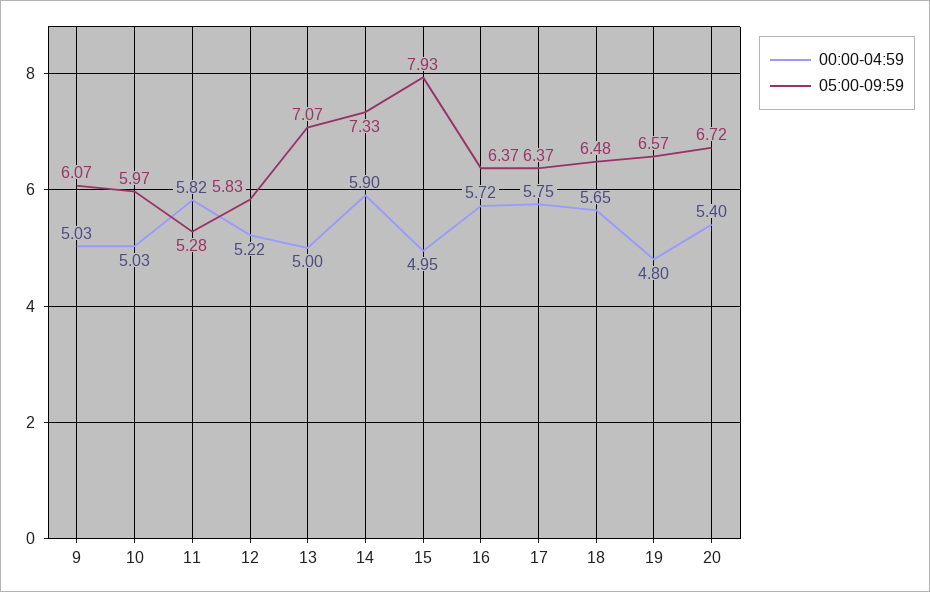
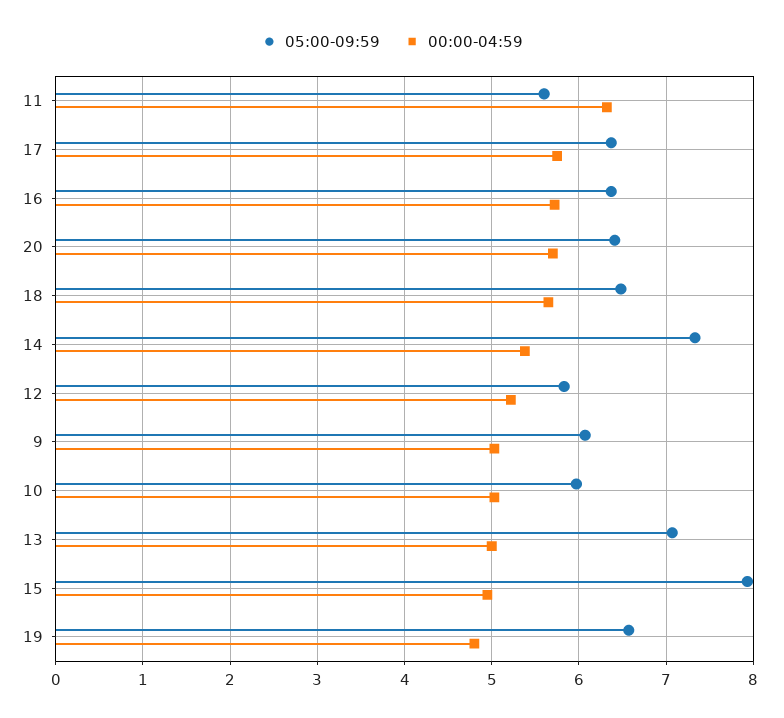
  {
    "00:00-04:59": {
      "9": 5.03,
      "10": 5.03,
-     "11": 5.82,
+     "11": 6.3,
      "12": 5.22,
      "13": 5,
-     "14": 5.9,
+     "14": 5.4,
      "15": 4.95,
      "16": 5.72,
      "17": 5.75,
      "18": 5.65,
      "19": 4.8,
-     "20": 5.4
+     "20": 5.7
    },
    "05:00-09:59": {
      "9": 6.07,
      "10": 5.97,
-     "11": 5.28,
+     "11": 5.6,
      "12": 5.83,
      "13": 7.07,
      "14": 7.33,
      "15": 7.93,
      "16": 6.37,
      "17": 6.37,
      "18": 6.48,
      "19": 6.57,
-     "20": 6.72
+     "20": 6.4
    }
  }

